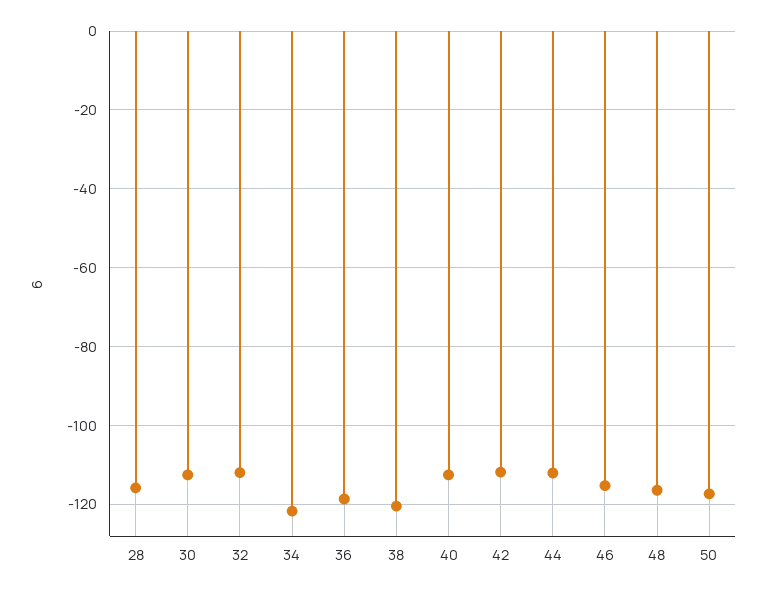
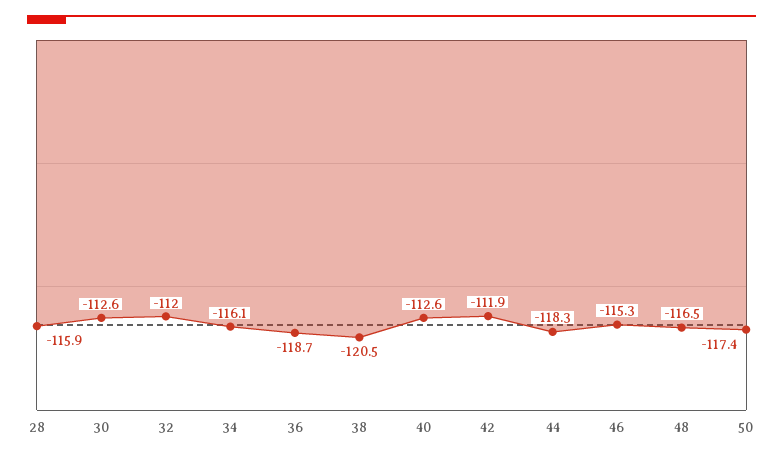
  {
    "28": -115.9,
    "30": -112.6,
    "32": -112,
-   "34": -122,
+   "34": -116.1,
    "36": -118.7,
    "38": -120.5,
    "40": -112.6,
    "42": -111.9,
-   "44": -112,
+   "44": -118.3,
    "46": -115.3,
    "48": -116.5,
    "50": -117.4
  }

